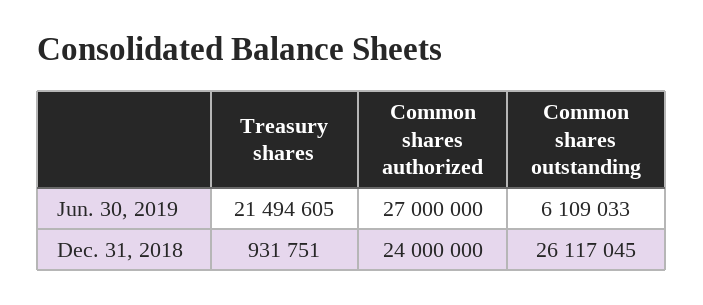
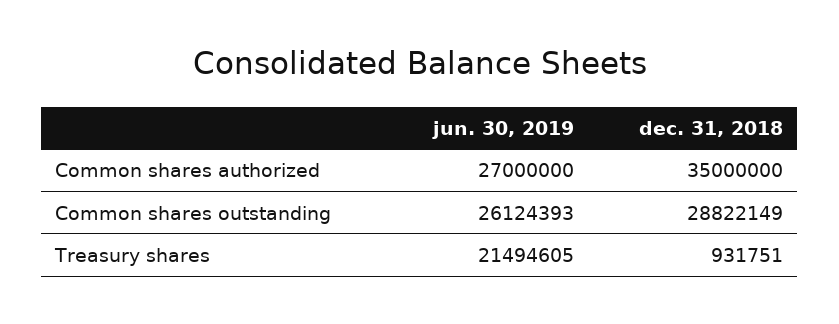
  {
    "Treasury shares": {
      "Jun. 30, 2019": 21494605,
      "Dec. 31, 2018": 931751
    },
    "Common shares authorized": {
      "Jun. 30, 2019": 27000000,
-     "Dec. 31, 2018": 24000000
+     "Dec. 31, 2018": 35000000
    },
    "Common shares outstanding": {
-     "Jun. 30, 2019": 6109033,
+     "Jun. 30, 2019": 26124393,
-     "Dec. 31, 2018": 26117045
+     "Dec. 31, 2018": 28822149
    }
  }

